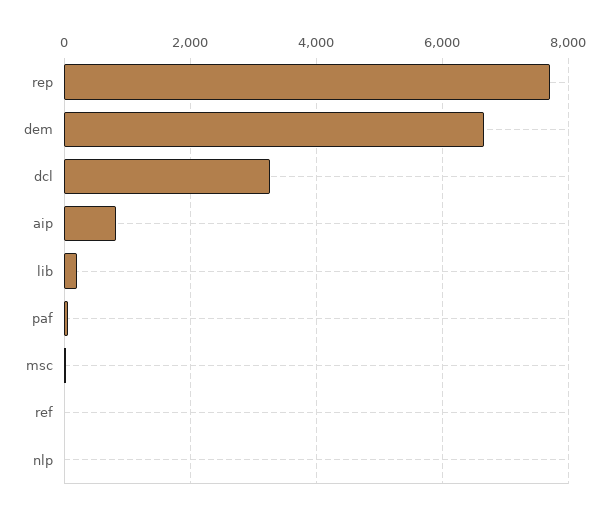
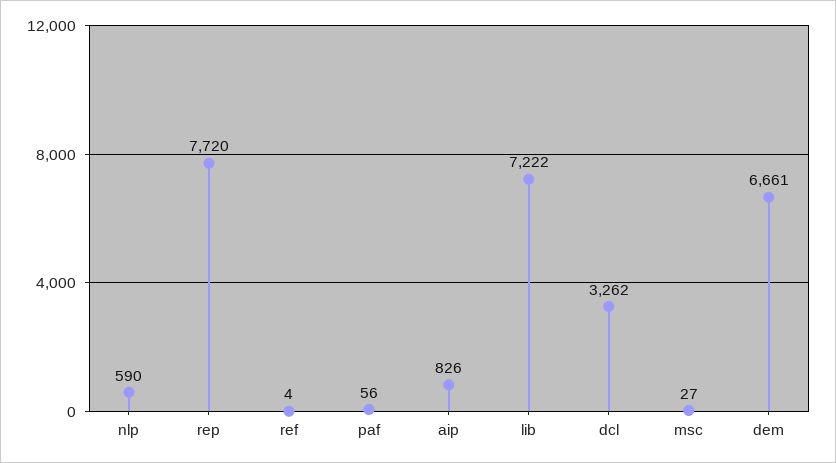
  {
    "rep": 7720,
    "dem": 6661,
    "dcl": 3262,
    "aip": 826,
-   "lib": 200,
+   "lib": 7222,
    "paf": 56,
    "msc": 27,
    "ref": 4,
-   "nlp": 0
+   "nlp": 590
  }

